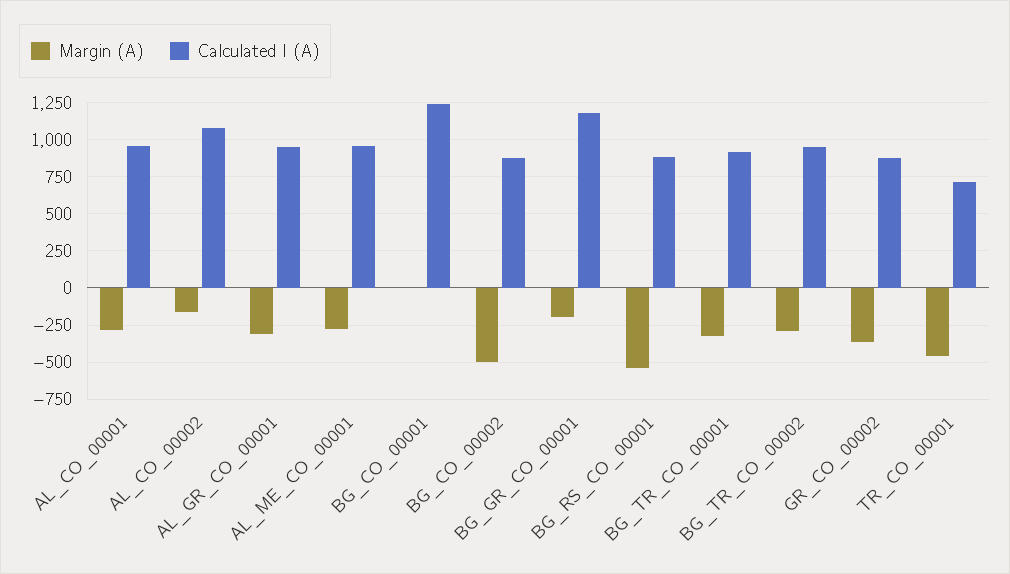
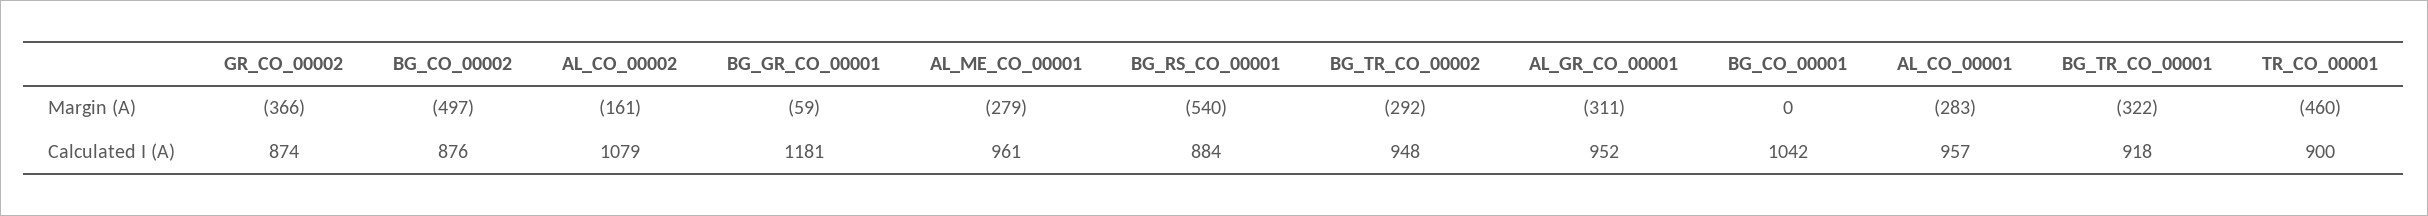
  {
    "Margin (A)": {
      "AL_CO_00001": -283,
      "AL_CO_00002": -161,
      "AL_GR_CO_00001": -311,
      "AL_ME_CO_00001": -279,
      "BG_CO_00001": 0,
      "BG_CO_00002": -497,
-     "BG_GR_CO_00001": -200,
+     "BG_GR_CO_00001": -59,
      "BG_RS_CO_00001": -540,
      "BG_TR_CO_00001": -322,
      "BG_TR_CO_00002": -292,
      "GR_CO_00002": -366,
      "TR_CO_00001": -460
    },
    "Calculated I (A)": {
      "AL_CO_00001": 957,
      "AL_CO_00002": 1079,
      "AL_GR_CO_00001": 952,
      "AL_ME_CO_00001": 961,
-     "BG_CO_00001": 1250,
+     "BG_CO_00001": 1042,
      "BG_CO_00002": 876,
      "BG_GR_CO_00001": 1181,
      "BG_RS_CO_00001": 884,
      "BG_TR_CO_00001": 918,
      "BG_TR_CO_00002": 948,
      "GR_CO_00002": 874,
-     "TR_CO_00001": 700
+     "TR_CO_00001": 900
    }
  }

